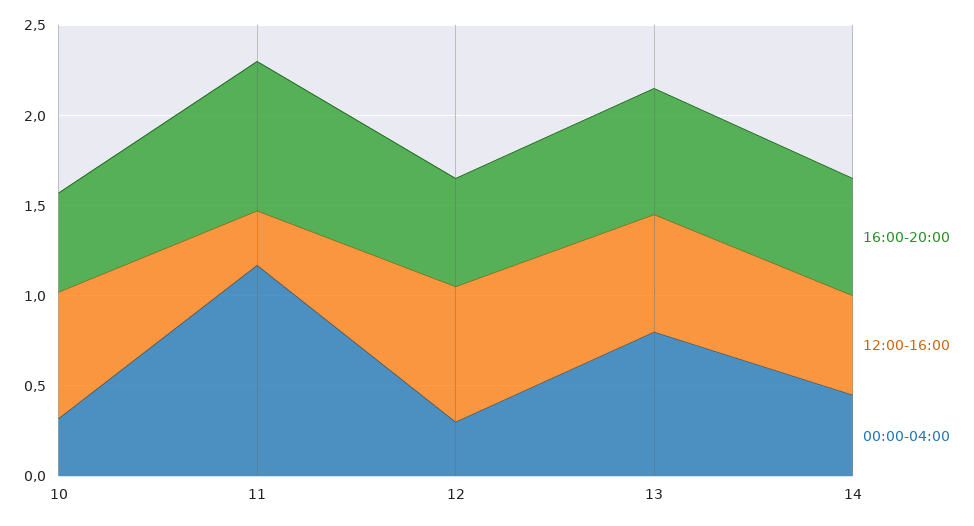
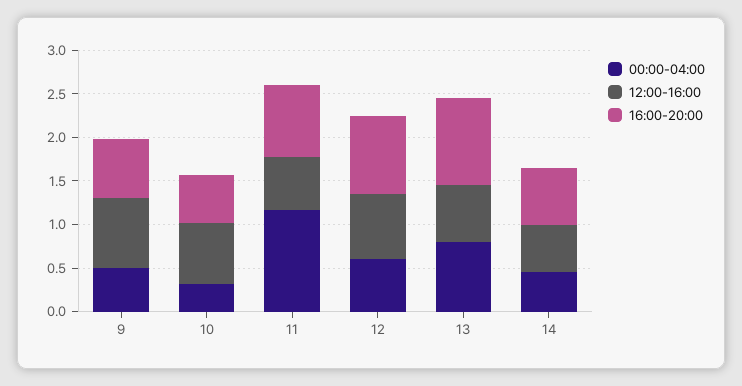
  {
    "16:00-20:00": {
      "10": 0.6,
      "11": 0.8,
-     "12": 0.6,
+     "12": 0.9,
-     "13": 0.7,
+     "13": 1,
-     "14": 0.7
+     "14": 0.7,
+     "9": 0.7
    },
    "12:00-16:00": {
      "10": 0.7,
-     "11": 0.3,
+     "11": 0.6,
      "12": 0.8,
      "13": 0.7,
-     "14": 0.6
+     "14": 0.6,
+     "9": 0.8
    },
    "00:00-04:00": {
      "10": 0.3,
      "11": 1.2,
-     "12": 0.3,
+     "12": 0.6,
      "13": 0.8,
-     "14": 0.5
+     "14": 0.5,
+     "9": 0.5
    }
  }

